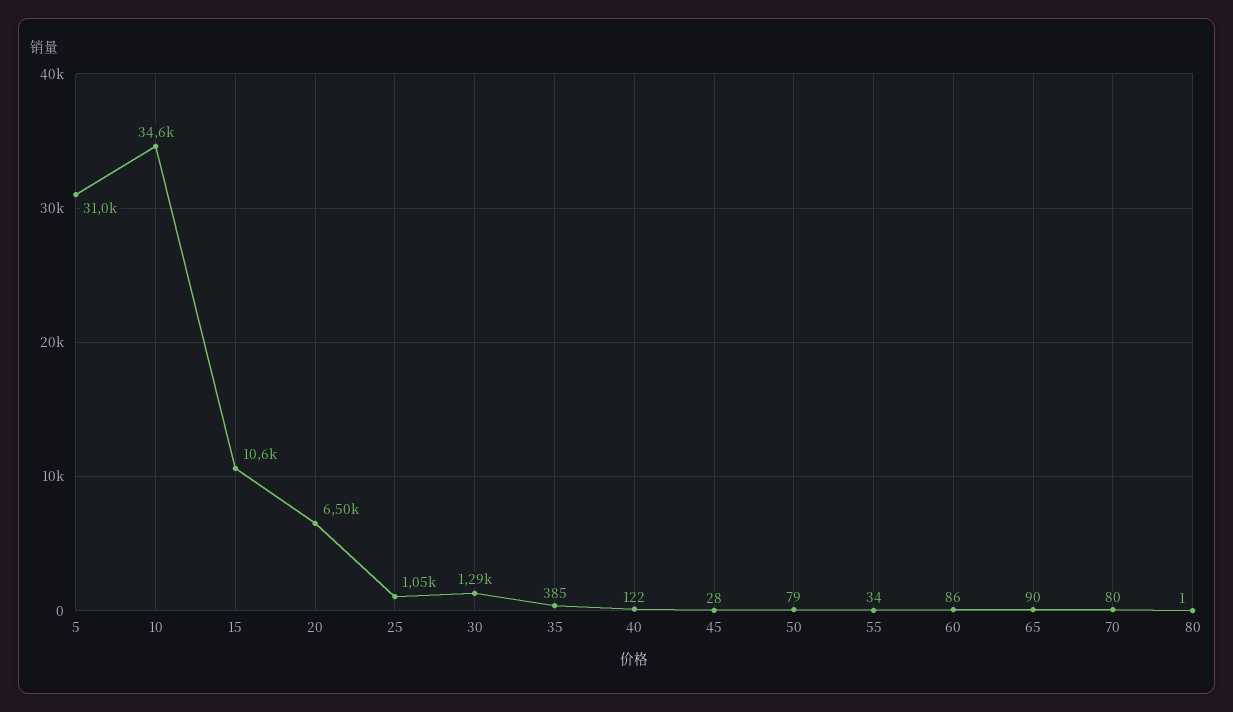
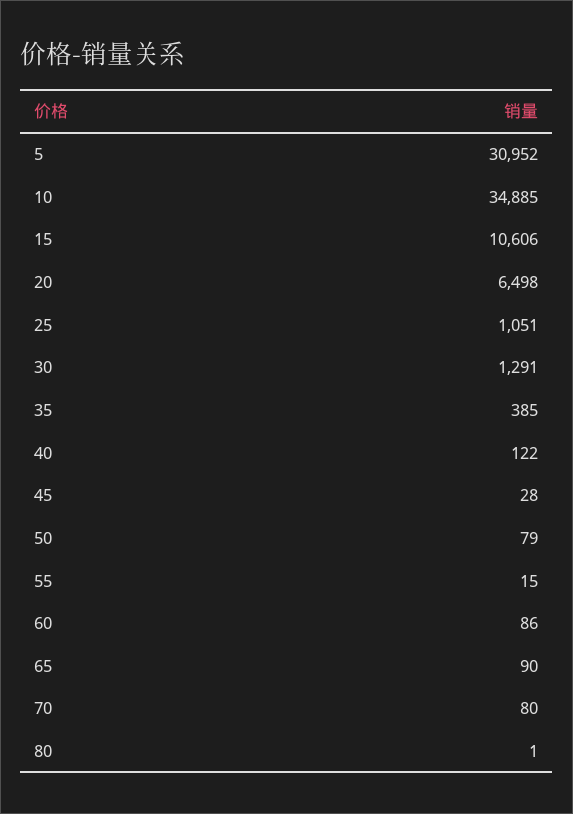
  {
    "5": 30952,
-   "10": 34600,
+   "10": 34885,
    "15": 10606,
    "20": 6498,
    "25": 1051,
    "30": 1291,
    "35": 385,
    "40": 122,
    "45": 28,
    "50": 79,
-   "55": 34,
+   "55": 15,
    "60": 86,
    "65": 90,
    "70": 80,
    "80": 1
  }

